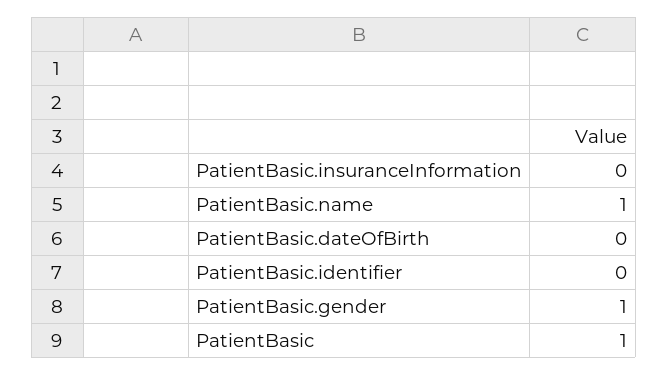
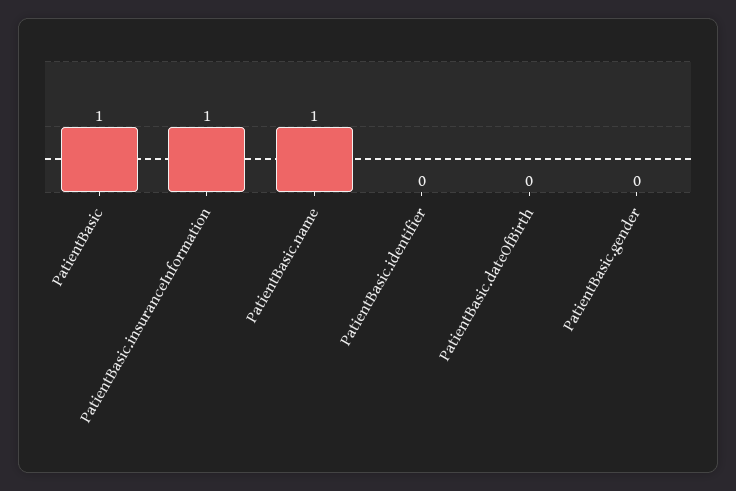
  {
-   "PatientBasic.insuranceInformation": 0,
+   "PatientBasic.insuranceInformation": 1,
    "PatientBasic.name": 1,
    "PatientBasic.dateOfBirth": 0,
    "PatientBasic.identifier": 0,
-   "PatientBasic.gender": 1,
+   "PatientBasic.gender": 0,
    "PatientBasic": 1
  }

